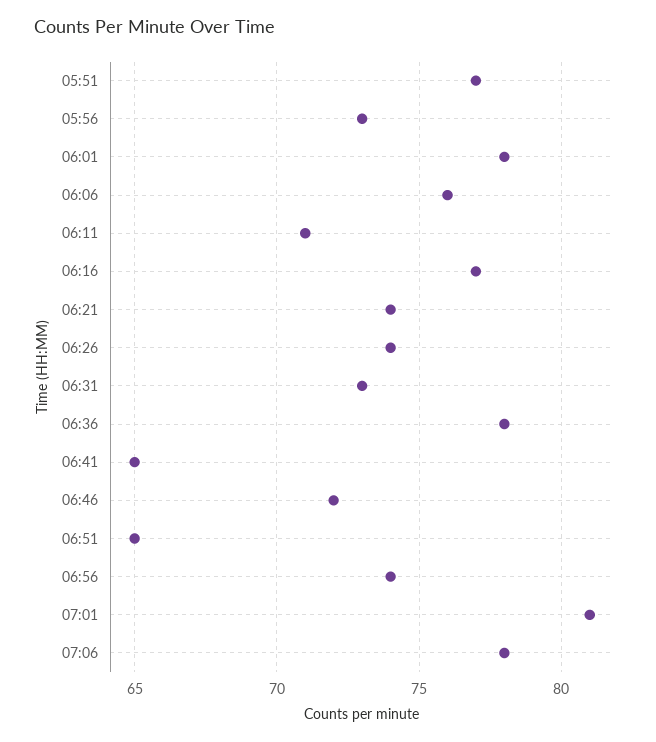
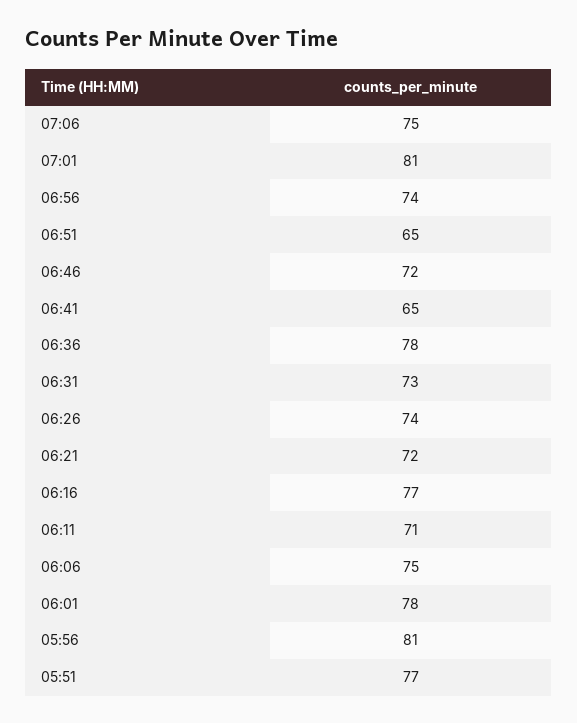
  {
    "05:51": 77,
-   "05:56": 73,
+   "05:56": 81,
    "06:01": 78,
-   "06:06": 76,
+   "06:06": 75,
    "06:11": 71,
    "06:16": 77,
-   "06:21": 74,
+   "06:21": 72,
    "06:26": 74,
    "06:31": 73,
    "06:36": 78,
    "06:41": 65,
    "06:46": 72,
    "06:51": 65,
    "06:56": 74,
    "07:01": 81,
-   "07:06": 78
+   "07:06": 75
  }

